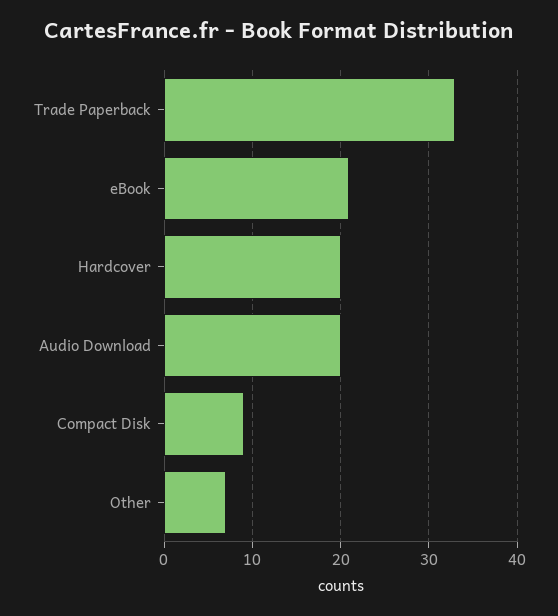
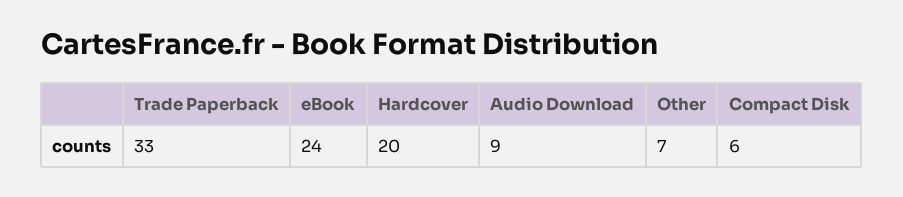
  {
    "Trade Paperback": 33,
-   "eBook": 21,
+   "eBook": 24,
    "Hardcover": 20,
-   "Audio Download": 20,
+   "Audio Download": 9,
-   "Compact Disk": 9,
+   "Compact Disk": 6,
    "Other": 7
  }

